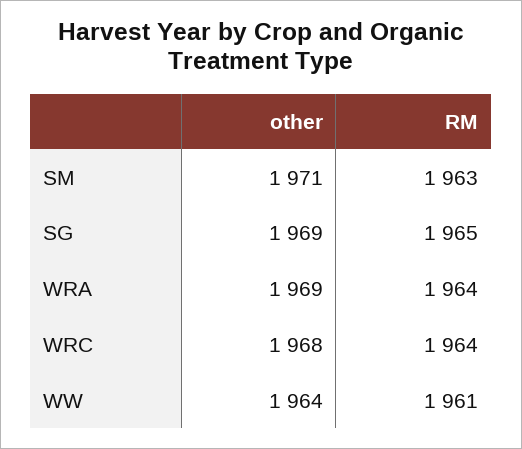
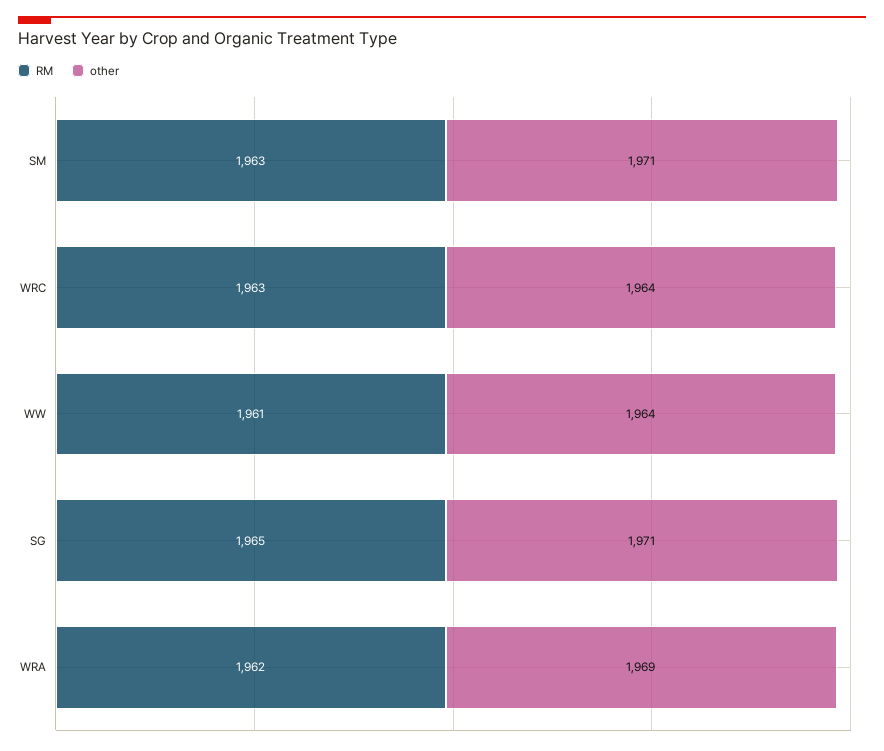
  {
    "other": {
      "SM": 1971,
-     "SG": 1969,
+     "SG": 1971,
      "WRA": 1969,
-     "WRC": 1968,
+     "WRC": 1964,
      "WW": 1964
    },
    "RM": {
      "SM": 1963,
      "SG": 1965,
-     "WRA": 1964,
+     "WRA": 1962,
-     "WRC": 1964,
+     "WRC": 1963,
      "WW": 1961
    }
  }

